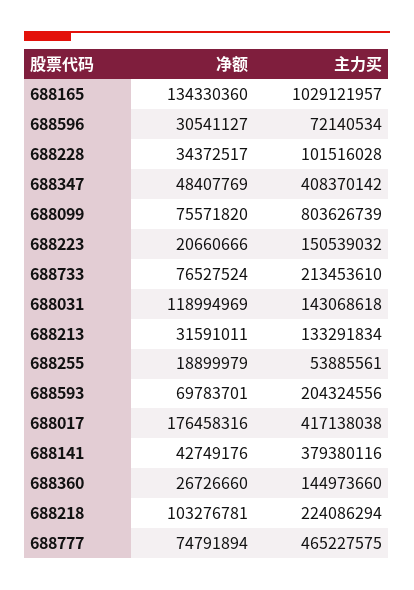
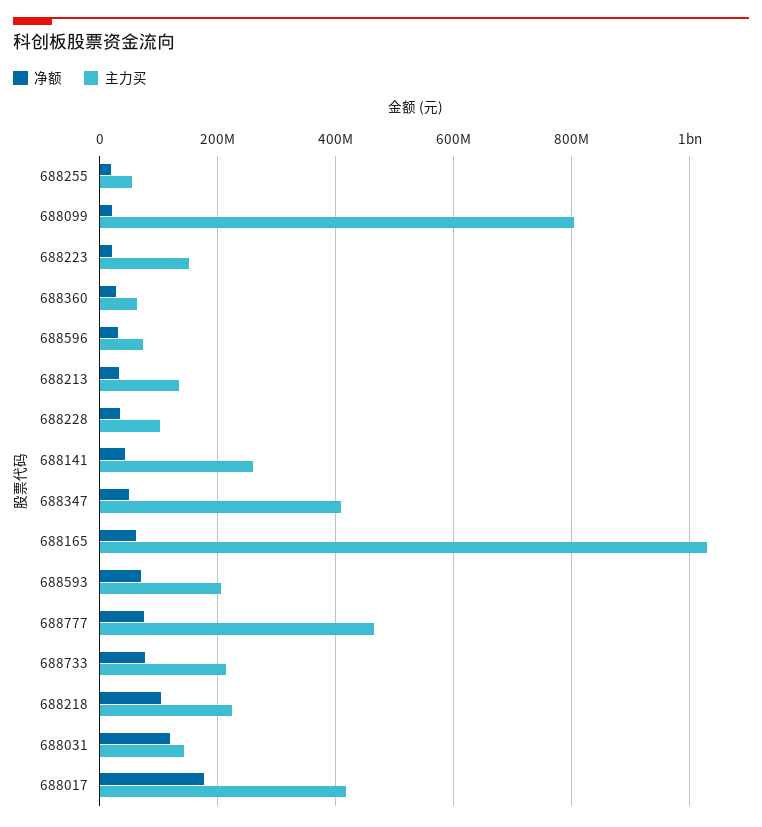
  {
    "净额": {
-     "688165": 134330360,
+     "688165": 60000000,
      "688596": 30541127,
      "688228": 34372517,
      "688347": 48407769,
-     "688099": 75571820,
+     "688099": 20000000,
      "688223": 20660666,
      "688733": 76527524,
      "688031": 118994969,
      "688213": 31591011,
      "688255": 18899979,
      "688593": 69783701,
      "688017": 176458316,
      "688141": 42749176,
      "688360": 26726660,
      "688218": 103276781,
      "688777": 74791894
    },
    "主力买": {
      "688165": 1029121957,
      "688596": 72140534,
      "688228": 101516028,
      "688347": 408370142,
      "688099": 803626739,
      "688223": 150539032,
      "688733": 213453610,
      "688031": 143068618,
      "688213": 133291834,
      "688255": 53885561,
      "688593": 204324556,
      "688017": 417138038,
-     "688141": 379380116,
+     "688141": 260000000,
-     "688360": 144973660,
+     "688360": 60000000,
      "688218": 224086294,
      "688777": 465227575
    }
  }

